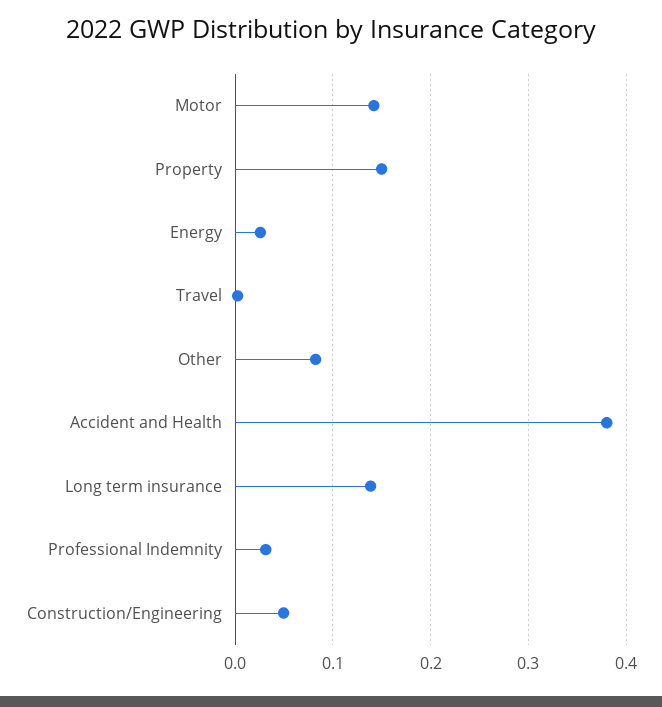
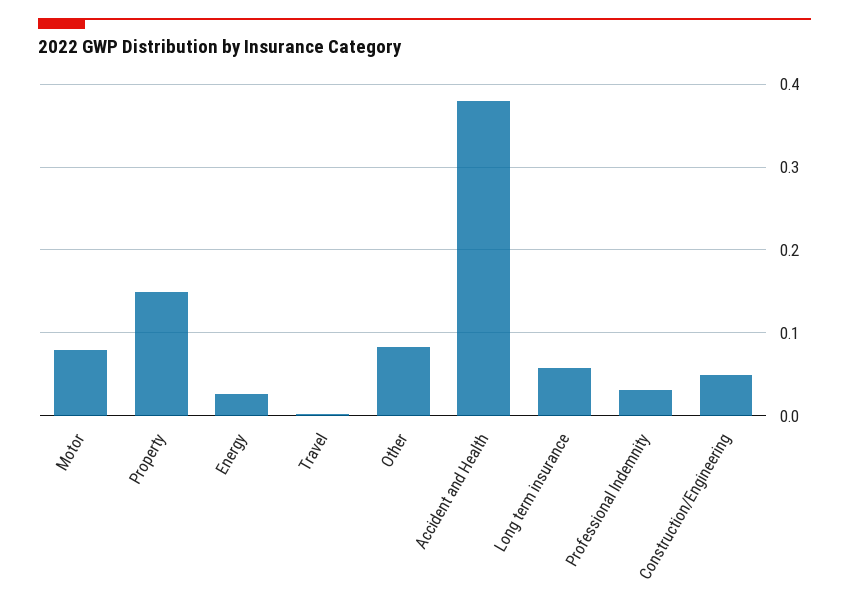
  {
-   "Motor": 0.14,
+   "Motor": 0.08,
    "Property": 0.15,
    "Energy": 0.03,
    "Travel": 0,
    "Other": 0.08,
    "Accident and Health": 0.38,
-   "Long term insurance": 0.14,
+   "Long term insurance": 0.06,
    "Professional Indemnity": 0.03,
    "Construction/Engineering": 0.05
  }

